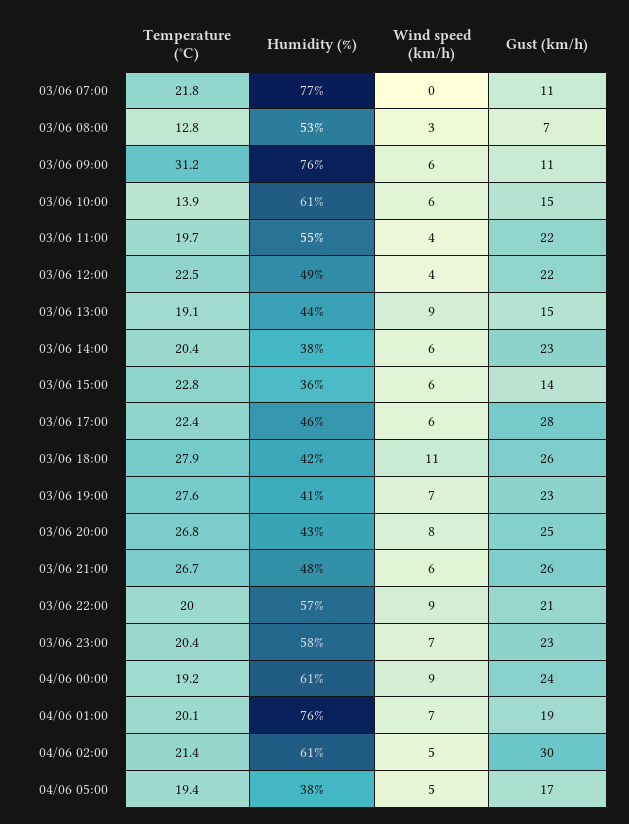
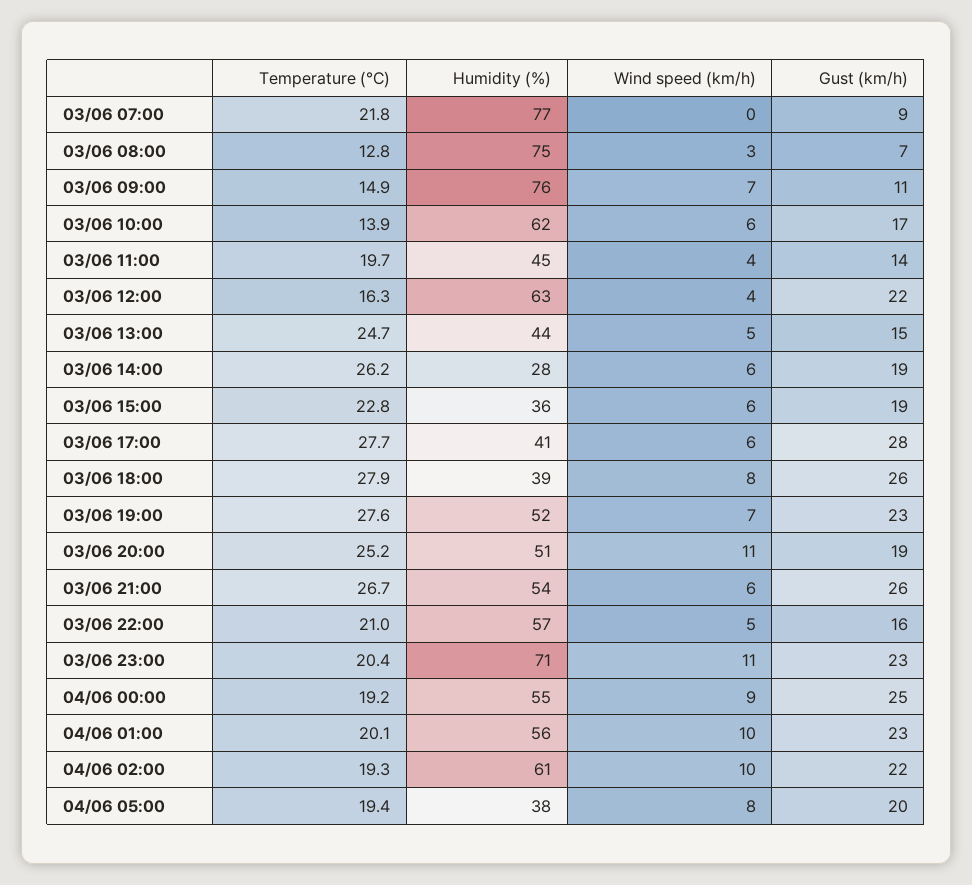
  {
    "Temperature (°C)": {
      "03/06 07:00": 21.8,
      "03/06 08:00": 12.8,
-     "03/06 09:00": 31.2,
+     "03/06 09:00": 14.9,
      "03/06 10:00": 13.9,
      "03/06 11:00": 19.7,
-     "03/06 12:00": 22.5,
+     "03/06 12:00": 16.3,
-     "03/06 13:00": 19.1,
+     "03/06 13:00": 24.7,
-     "03/06 14:00": 20.4,
+     "03/06 14:00": 26.2,
      "03/06 15:00": 22.8,
-     "03/06 17:00": 22.4,
+     "03/06 17:00": 27.7,
      "03/06 18:00": 27.9,
      "03/06 19:00": 27.6,
-     "03/06 20:00": 26.8,
+     "03/06 20:00": 25.2,
      "03/06 21:00": 26.7,
-     "03/06 22:00": 20,
+     "03/06 22:00": 21,
      "03/06 23:00": 20.4,
      "04/06 00:00": 19.2,
      "04/06 01:00": 20.1,
-     "04/06 02:00": 21.4,
+     "04/06 02:00": 19.3,
      "04/06 05:00": 19.4
    },
    "Humidity (%)": {
      "03/06 07:00": 77,
-     "03/06 08:00": 53,
+     "03/06 08:00": 75,
      "03/06 09:00": 76,
-     "03/06 10:00": 61,
+     "03/06 10:00": 62,
-     "03/06 11:00": 55,
+     "03/06 11:00": 45,
-     "03/06 12:00": 49,
+     "03/06 12:00": 63,
      "03/06 13:00": 44,
-     "03/06 14:00": 38,
+     "03/06 14:00": 28,
      "03/06 15:00": 36,
-     "03/06 17:00": 46,
+     "03/06 17:00": 41,
-     "03/06 18:00": 42,
+     "03/06 18:00": 39,
-     "03/06 19:00": 41,
+     "03/06 19:00": 52,
-     "03/06 20:00": 43,
+     "03/06 20:00": 51,
-     "03/06 21:00": 48,
+     "03/06 21:00": 54,
      "03/06 22:00": 57,
-     "03/06 23:00": 58,
+     "03/06 23:00": 71,
-     "04/06 00:00": 61,
+     "04/06 00:00": 55,
-     "04/06 01:00": 76,
+     "04/06 01:00": 56,
      "04/06 02:00": 61,
      "04/06 05:00": 38
    },
    "Wind speed (km/h)": {
      "03/06 07:00": 0,
      "03/06 08:00": 3,
-     "03/06 09:00": 6,
+     "03/06 09:00": 7,
      "03/06 10:00": 6,
      "03/06 11:00": 4,
      "03/06 12:00": 4,
-     "03/06 13:00": 9,
+     "03/06 13:00": 5,
      "03/06 14:00": 6,
      "03/06 15:00": 6,
      "03/06 17:00": 6,
-     "03/06 18:00": 11,
+     "03/06 18:00": 8,
      "03/06 19:00": 7,
-     "03/06 20:00": 8,
+     "03/06 20:00": 11,
      "03/06 21:00": 6,
-     "03/06 22:00": 9,
+     "03/06 22:00": 5,
-     "03/06 23:00": 7,
+     "03/06 23:00": 11,
      "04/06 00:00": 9,
-     "04/06 01:00": 7,
+     "04/06 01:00": 10,
-     "04/06 02:00": 5,
+     "04/06 02:00": 10,
-     "04/06 05:00": 5
+     "04/06 05:00": 8
    },
    "Gust (km/h)": {
-     "03/06 07:00": 11,
+     "03/06 07:00": 9,
      "03/06 08:00": 7,
      "03/06 09:00": 11,
-     "03/06 10:00": 15,
+     "03/06 10:00": 17,
-     "03/06 11:00": 22,
+     "03/06 11:00": 14,
      "03/06 12:00": 22,
      "03/06 13:00": 15,
-     "03/06 14:00": 23,
+     "03/06 14:00": 19,
-     "03/06 15:00": 14,
+     "03/06 15:00": 19,
      "03/06 17:00": 28,
      "03/06 18:00": 26,
      "03/06 19:00": 23,
-     "03/06 20:00": 25,
+     "03/06 20:00": 19,
      "03/06 21:00": 26,
-     "03/06 22:00": 21,
+     "03/06 22:00": 16,
      "03/06 23:00": 23,
-     "04/06 00:00": 24,
+     "04/06 00:00": 25,
-     "04/06 01:00": 19,
+     "04/06 01:00": 23,
-     "04/06 02:00": 30,
+     "04/06 02:00": 22,
-     "04/06 05:00": 17
+     "04/06 05:00": 20
    }
  }

